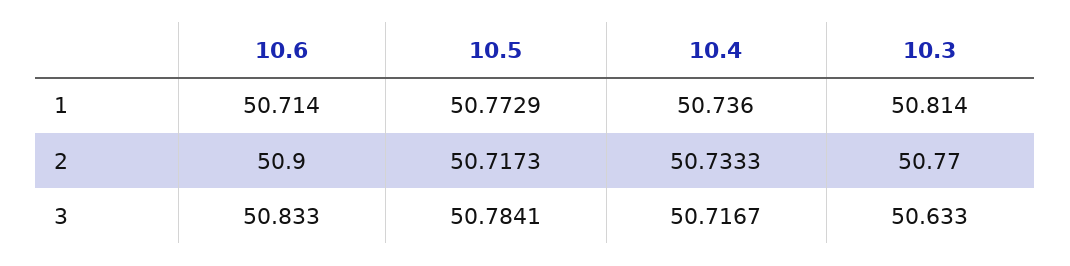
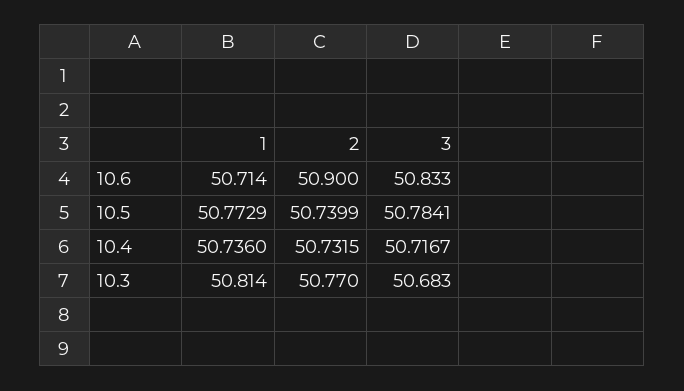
  {
    "10.6": {
      "1": 50.714,
      "2": 50.9,
      "3": 50.833
    },
    "10.5": {
      "1": 50.7729,
-     "2": 50.7173,
+     "2": 50.7399,
      "3": 50.7841
    },
    "10.4": {
      "1": 50.736,
-     "2": 50.7333,
+     "2": 50.7315,
      "3": 50.7167
    },
    "10.3": {
      "1": 50.814,
      "2": 50.77,
-     "3": 50.633
+     "3": 50.683
    }
  }

